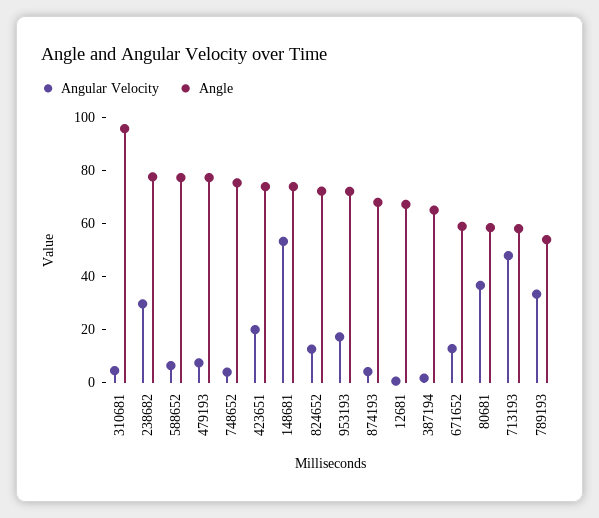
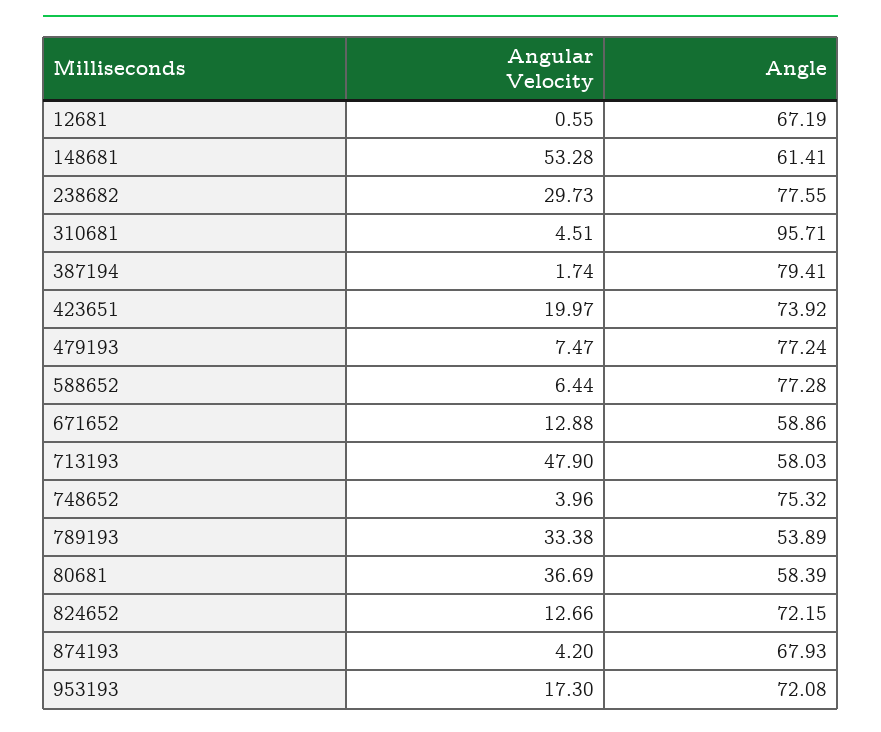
  {
    "Angular Velocity": {
      "310681": 4.51,
      "238682": 29.73,
      "588652": 6.44,
      "479193": 7.47,
      "748652": 3.96,
      "423651": 19.97,
      "148681": 53.28,
      "824652": 12.66,
      "953193": 17.3,
      "874193": 4.2,
      "12681": 0.55,
      "387194": 1.74,
      "671652": 12.88,
      "80681": 36.69,
      "713193": 47.9,
      "789193": 33.38
    },
    "Angle": {
      "310681": 95.71,
      "238682": 77.55,
      "588652": 77.28,
      "479193": 77.24,
      "748652": 75.32,
      "423651": 73.92,
-     "148681": 75,
+     "148681": 61.41,
      "824652": 72.15,
      "953193": 72.08,
      "874193": 67.93,
      "12681": 67.19,
-     "387194": 65,
+     "387194": 79.41,
      "671652": 58.86,
      "80681": 58.39,
      "713193": 58.03,
      "789193": 53.89
    }
  }

